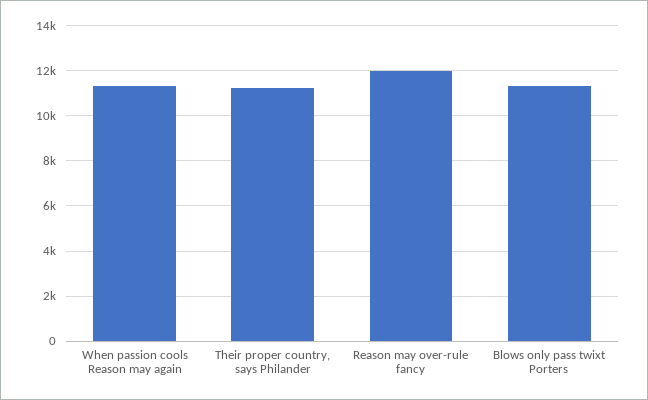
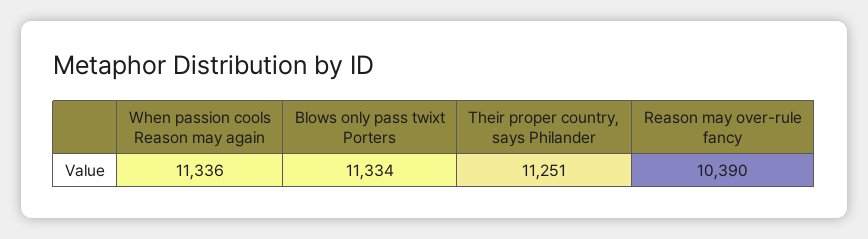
  {
    "When passion cools Reason may again": 11336,
    "Their proper country, says Philander": 11251,
-   "Reason may over-rule fancy": 12000,
+   "Reason may over-rule fancy": 10390,
    "Blows only pass twixt Porters": 11334
  }

